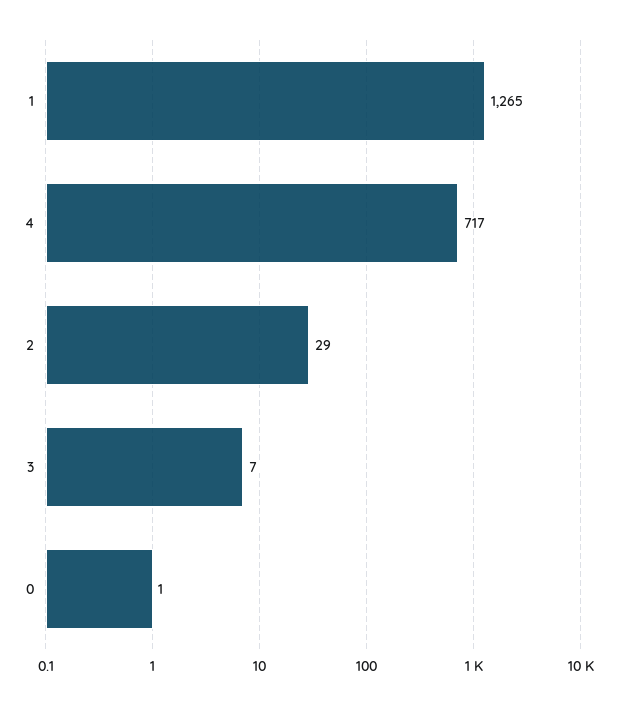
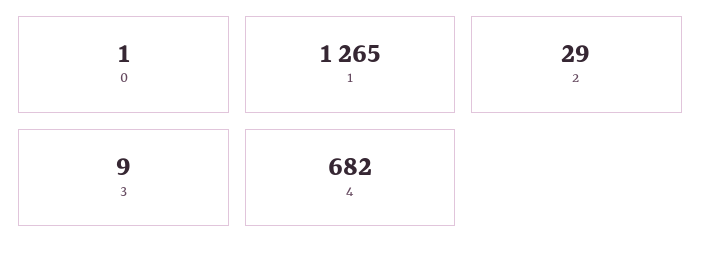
  {
    "1": 1265,
-   "4": 717,
+   "4": 682,
    "2": 29,
-   "3": 7,
+   "3": 9,
    "0": 1
  }

